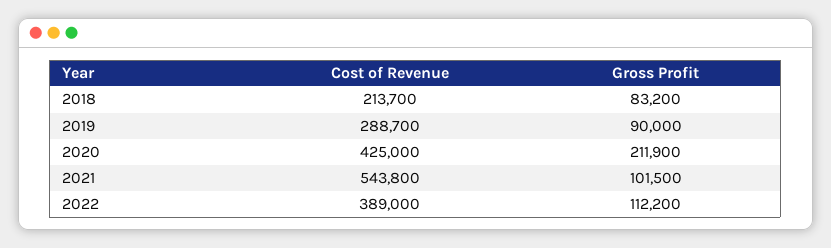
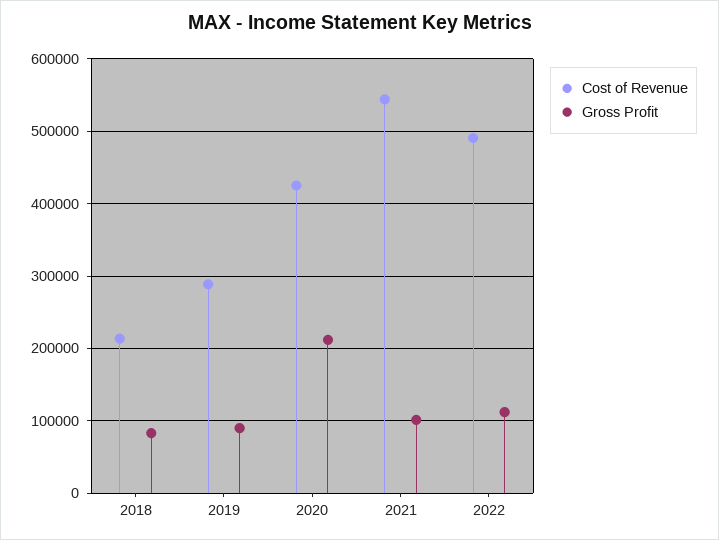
  {
    "Cost of Revenue": {
      "2018": 213700,
      "2019": 288700,
      "2020": 425000,
      "2021": 543800,
-     "2022": 389000
+     "2022": 490000
    },
    "Gross Profit": {
      "2018": 83200,
      "2019": 90000,
      "2020": 211900,
      "2021": 101500,
      "2022": 112200
    }
  }

